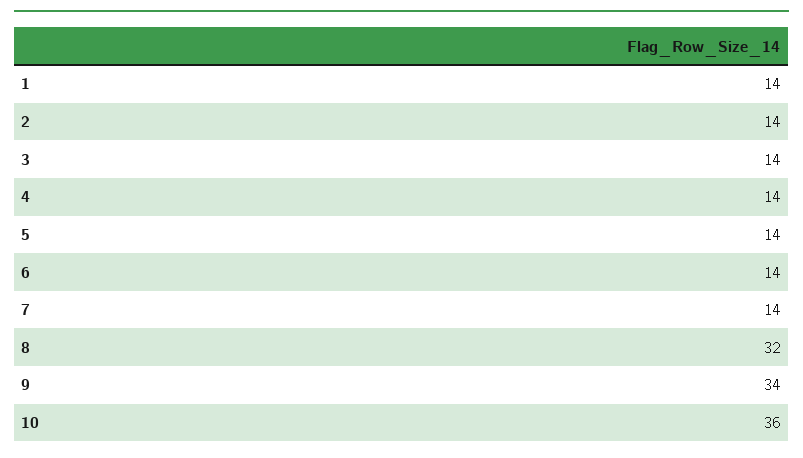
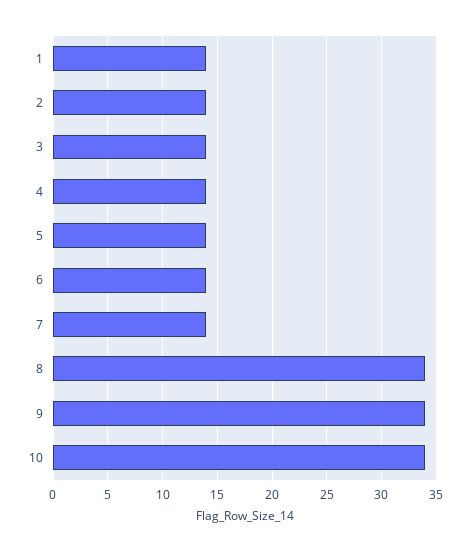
  {
    "1": 14,
    "2": 14,
    "3": 14,
    "4": 14,
    "5": 14,
    "6": 14,
    "7": 14,
-   "8": 32,
+   "8": 34,
    "9": 34,
-   "10": 36
+   "10": 34
  }

